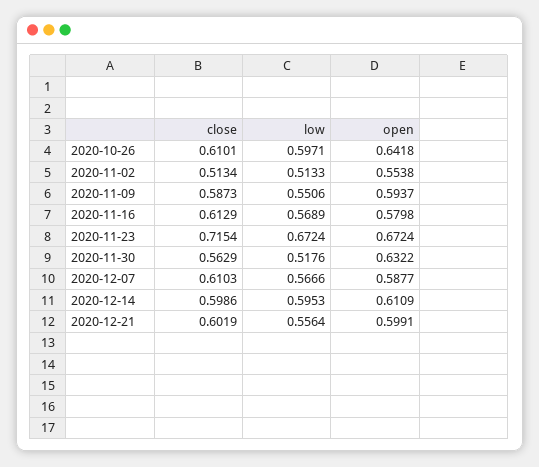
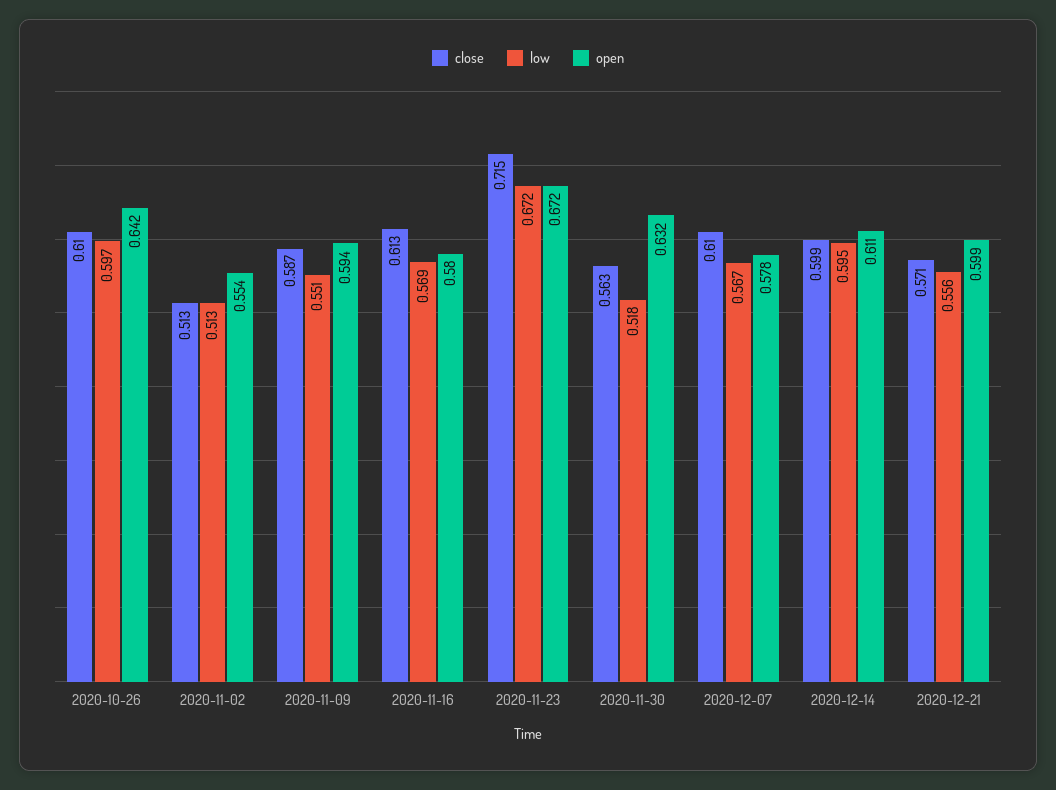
  {
    "close": {
      "2020-10-26": 0.6101,
      "2020-11-02": 0.5134,
      "2020-11-09": 0.5873,
      "2020-11-16": 0.6129,
      "2020-11-23": 0.7154,
      "2020-11-30": 0.5629,
      "2020-12-07": 0.6103,
      "2020-12-14": 0.5986,
-     "2020-12-21": 0.6019
+     "2020-12-21": 0.571
    },
    "low": {
      "2020-10-26": 0.5971,
      "2020-11-02": 0.5133,
      "2020-11-09": 0.5506,
      "2020-11-16": 0.5689,
      "2020-11-23": 0.6724,
      "2020-11-30": 0.5176,
      "2020-12-07": 0.5666,
      "2020-12-14": 0.5953,
      "2020-12-21": 0.5564
    },
    "open": {
      "2020-10-26": 0.6418,
      "2020-11-02": 0.5538,
      "2020-11-09": 0.5937,
      "2020-11-16": 0.5798,
      "2020-11-23": 0.6724,
      "2020-11-30": 0.6322,
-     "2020-12-07": 0.5877,
+     "2020-12-07": 0.578,
      "2020-12-14": 0.6109,
      "2020-12-21": 0.5991
    }
  }

